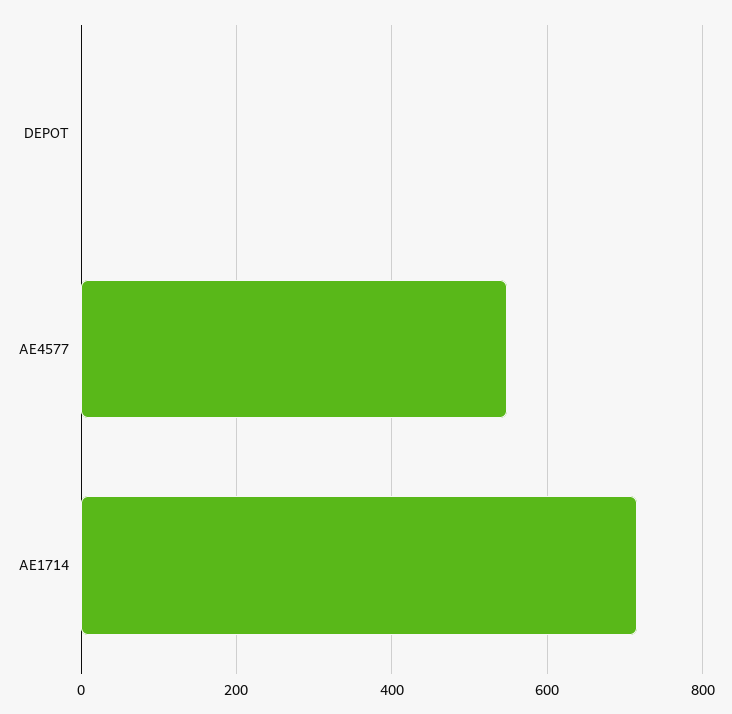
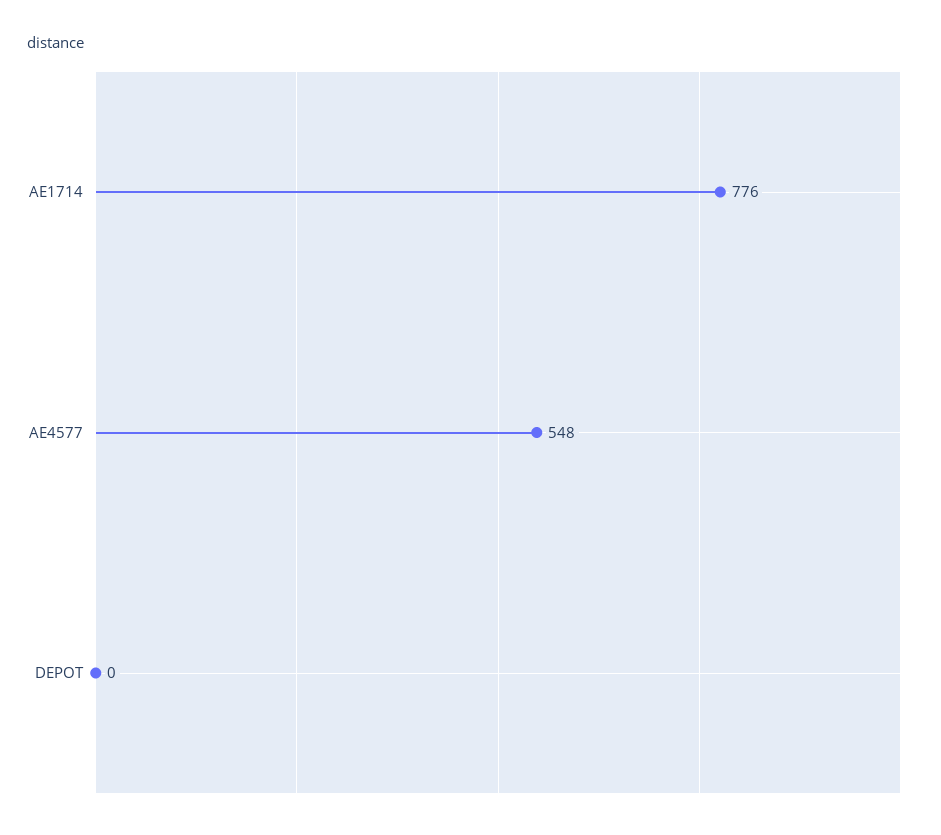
  {
    "DEPOT": 0,
    "AE4577": 548,
-   "AE1714": 720
+   "AE1714": 776
  }

